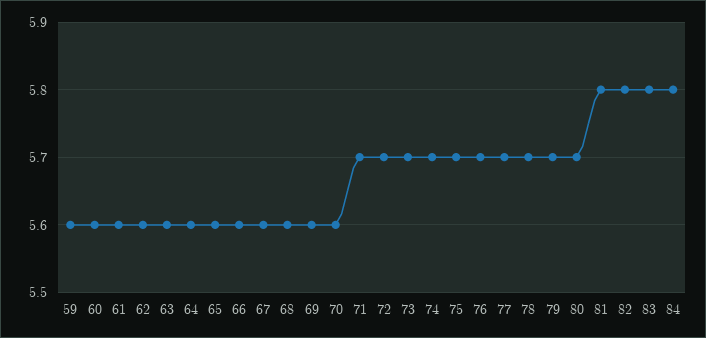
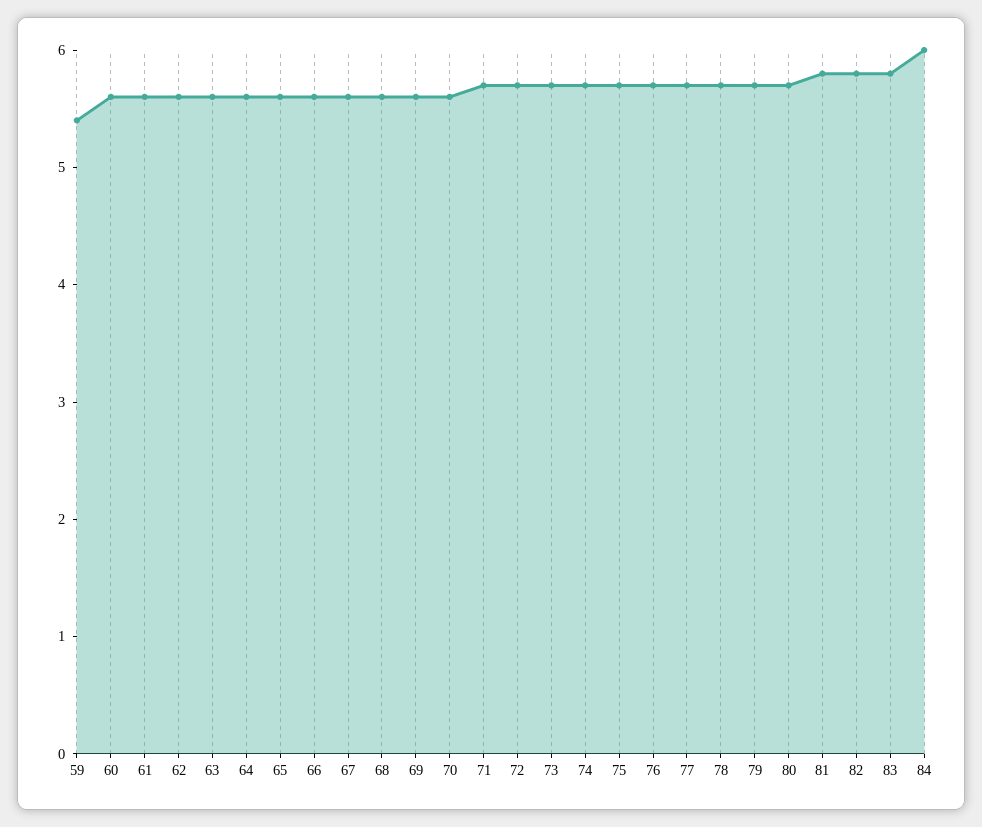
  {
-   "59": 5.6,
+   "59": 5.4,
    "60": 5.6,
    "61": 5.6,
    "62": 5.6,
    "63": 5.6,
    "64": 5.6,
    "65": 5.6,
    "66": 5.6,
    "67": 5.6,
    "68": 5.6,
    "69": 5.6,
    "70": 5.6,
    "71": 5.7,
    "72": 5.7,
    "73": 5.7,
    "74": 5.7,
    "75": 5.7,
    "76": 5.7,
    "77": 5.7,
    "78": 5.7,
    "79": 5.7,
    "80": 5.7,
    "81": 5.8,
    "82": 5.8,
    "83": 5.8,
-   "84": 5.8
+   "84": 6
  }

